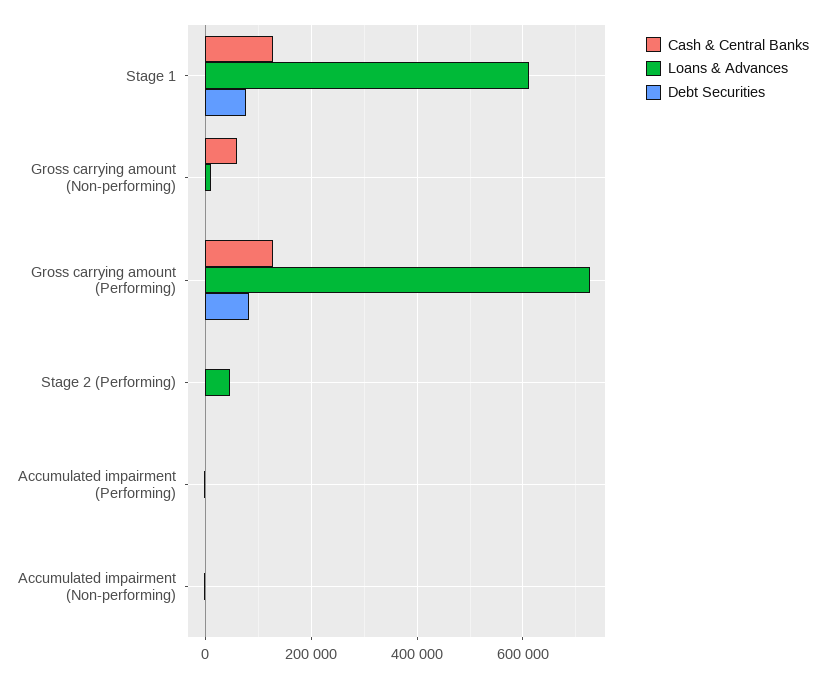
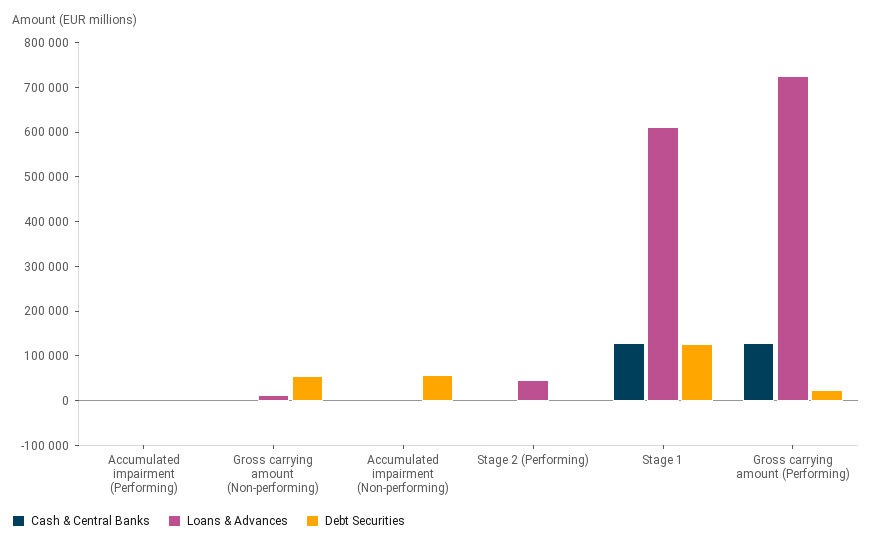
  {
    "Cash & Central Banks": {
      "Stage 1": 120000,
-     "Gross carrying amount (Non-performing)": 60000,
+     "Gross carrying amount (Non-performing)": 0,
      "Gross carrying amount (Performing)": 120000,
      "Stage 2 (Performing)": 0,
      "Accumulated impairment (Performing)": 0,
      "Accumulated impairment (Non-performing)": 0
    },
    "Loans & Advances": {
      "Stage 1": 620000,
      "Gross carrying amount (Non-performing)": 20000,
      "Gross carrying amount (Performing)": 720000,
      "Stage 2 (Performing)": 40000,
      "Accumulated impairment (Performing)": 0,
      "Accumulated impairment (Non-performing)": 0
    },
    "Debt Securities": {
-     "Stage 1": 80000,
+     "Stage 1": 120000,
-     "Gross carrying amount (Non-performing)": 0,
+     "Gross carrying amount (Non-performing)": 60000,
-     "Gross carrying amount (Performing)": 80000,
+     "Gross carrying amount (Performing)": 20000,
      "Stage 2 (Performing)": 0,
      "Accumulated impairment (Performing)": 0,
-     "Accumulated impairment (Non-performing)": 0
+     "Accumulated impairment (Non-performing)": 60000
    }
  }

